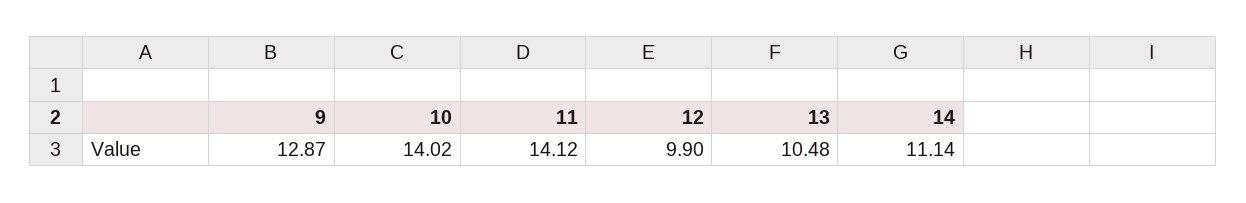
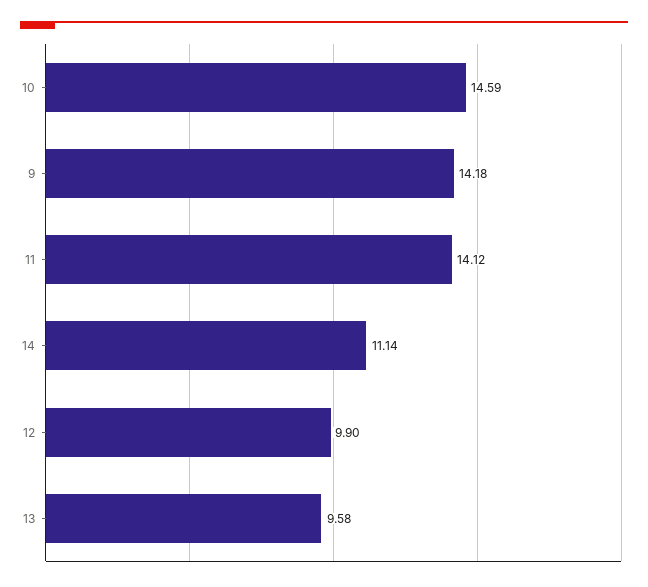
  {
-   "9": 12.87,
+   "9": 14.18,
-   "10": 14.02,
+   "10": 14.59,
    "11": 14.12,
    "12": 9.9,
-   "13": 10.48,
+   "13": 9.58,
    "14": 11.14
  }

